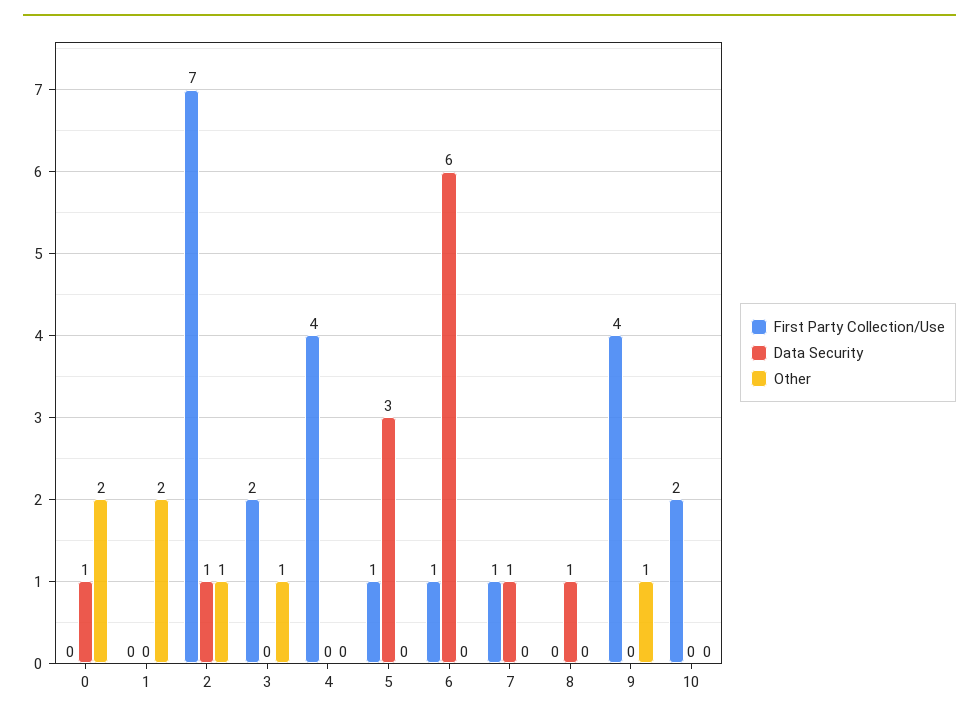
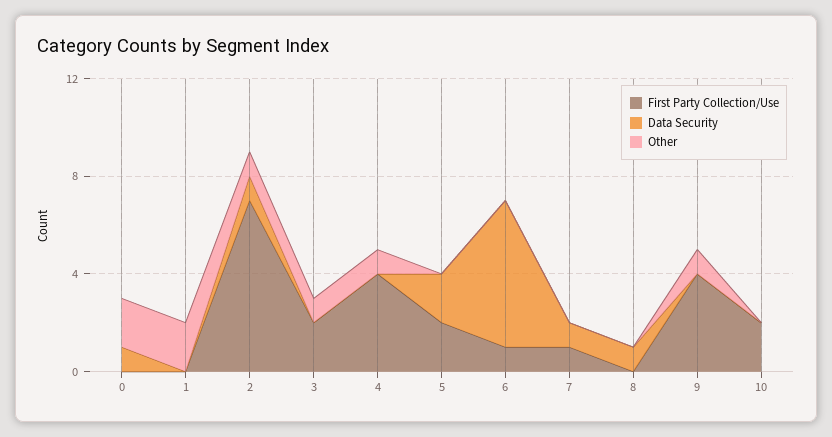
  {
    "First Party Collection/Use": {
      "0": 0,
      "1": 0,
      "2": 7,
      "3": 2,
      "4": 4,
-     "5": 1,
+     "5": 2,
      "6": 1,
      "7": 1,
      "8": 0,
      "9": 4,
      "10": 2
    },
    "Data Security": {
      "0": 1,
      "1": 0,
      "2": 1,
      "3": 0,
      "4": 0,
-     "5": 3,
+     "5": 2,
      "6": 6,
      "7": 1,
      "8": 1,
      "9": 0,
      "10": 0
    },
    "Other": {
      "0": 2,
      "1": 2,
      "2": 1,
      "3": 1,
-     "4": 0,
+     "4": 1,
      "5": 0,
      "6": 0,
      "7": 0,
      "8": 0,
      "9": 1,
      "10": 0
    }
  }

